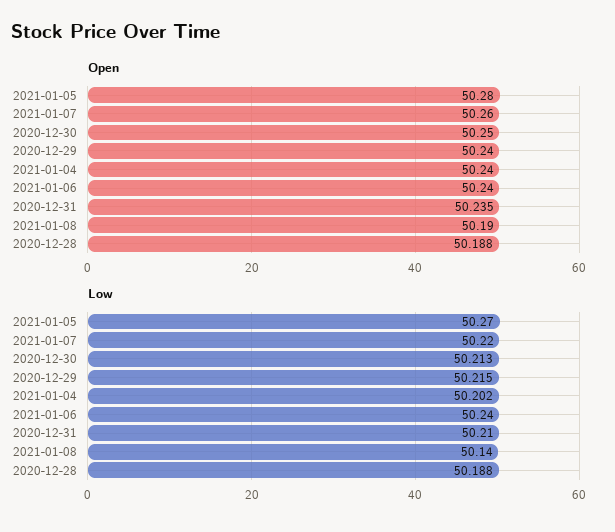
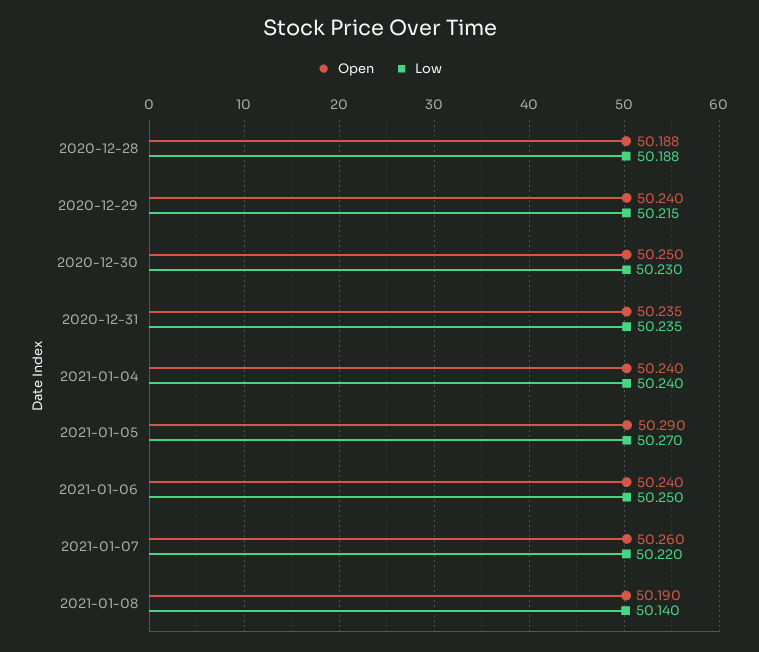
  {
    "Open": {
-     "2021-01-05": 50.28,
+     "2021-01-05": 50.29,
      "2021-01-07": 50.26,
      "2020-12-30": 50.25,
      "2020-12-29": 50.24,
      "2021-01-04": 50.24,
      "2021-01-06": 50.24,
      "2020-12-31": 50.235,
      "2021-01-08": 50.19,
      "2020-12-28": 50.188
    },
    "Low": {
      "2021-01-05": 50.27,
      "2021-01-07": 50.22,
-     "2020-12-30": 50.213,
+     "2020-12-30": 50.23,
      "2020-12-29": 50.215,
-     "2021-01-04": 50.202,
+     "2021-01-04": 50.24,
-     "2021-01-06": 50.24,
+     "2021-01-06": 50.25,
-     "2020-12-31": 50.21,
+     "2020-12-31": 50.235,
      "2021-01-08": 50.14,
      "2020-12-28": 50.188
    }
  }

